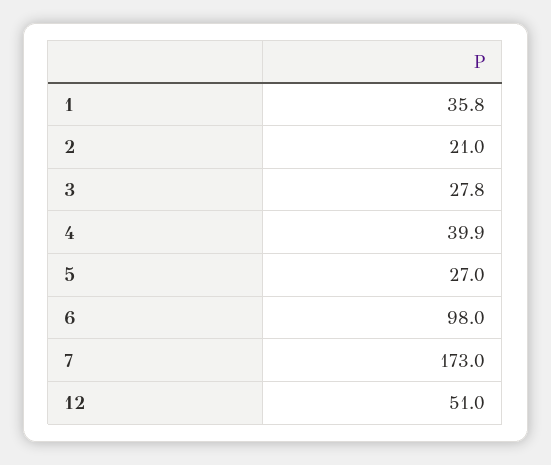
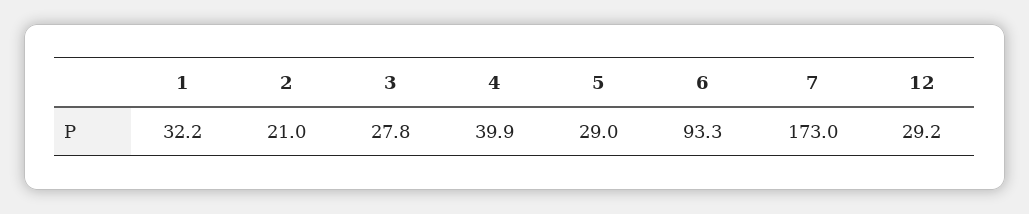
  {
-   "1": 35.8,
+   "1": 32.2,
    "2": 21,
    "3": 27.8,
    "4": 39.9,
-   "5": 27,
+   "5": 29,
-   "6": 98,
+   "6": 93.3,
    "7": 173,
-   "12": 51
+   "12": 29.2
  }

